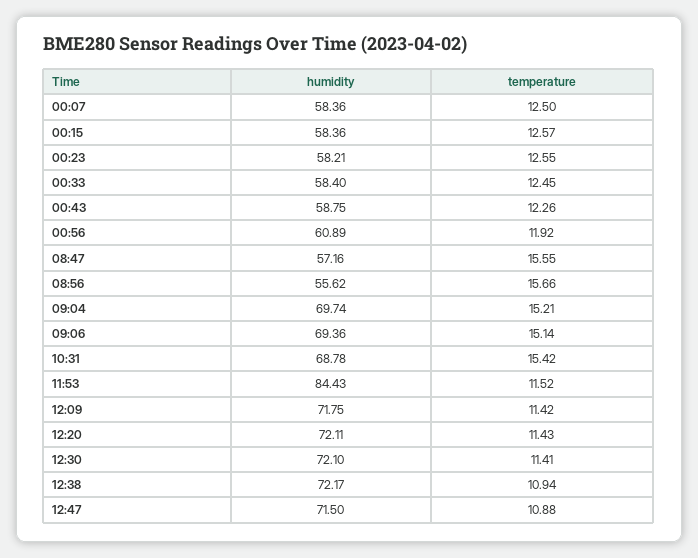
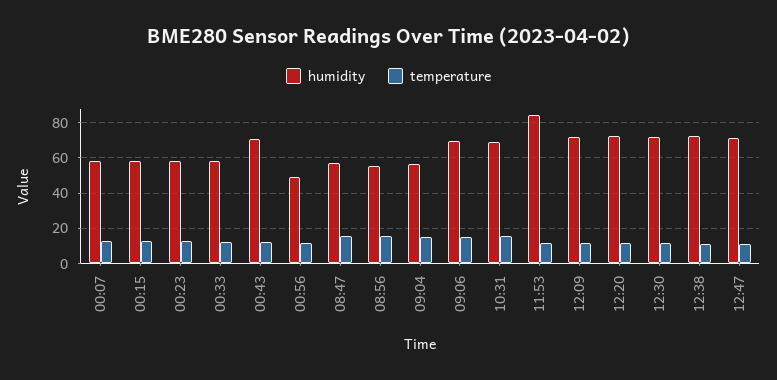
  {
    "humidity": {
      "00:07": 58.36,
      "00:15": 58.36,
      "00:23": 58.21,
      "00:33": 58.4,
-     "00:43": 58.75,
+     "00:43": 70,
-     "00:56": 60.89,
+     "00:56": 50,
      "08:47": 57.16,
      "08:56": 55.62,
-     "09:04": 69.74,
+     "09:04": 55,
      "09:06": 69.36,
      "10:31": 68.78,
      "11:53": 84.43,
      "12:09": 71.75,
      "12:20": 72.11,
      "12:30": 72.1,
      "12:38": 72.17,
      "12:47": 71.5
    },
    "temperature": {
      "00:07": 12.5,
      "00:15": 12.57,
      "00:23": 12.55,
      "00:33": 12.45,
      "00:43": 12.26,
      "00:56": 11.92,
      "08:47": 15.55,
      "08:56": 15.66,
      "09:04": 15.21,
      "09:06": 15.14,
      "10:31": 15.42,
      "11:53": 11.52,
      "12:09": 11.42,
      "12:20": 11.43,
      "12:30": 11.41,
      "12:38": 10.94,
      "12:47": 10.88
    }
  }

